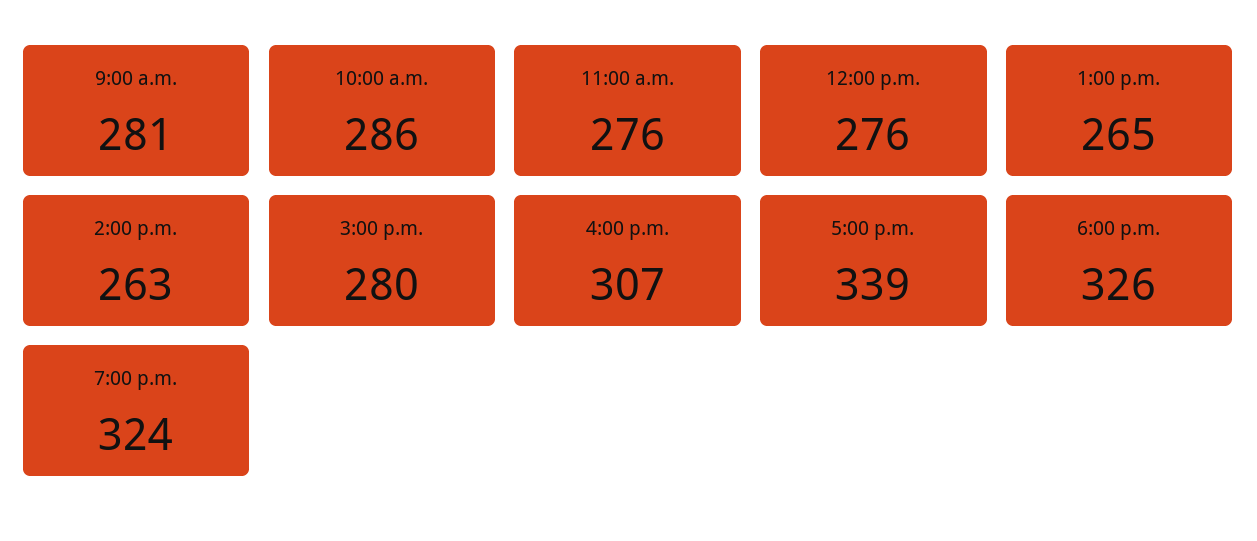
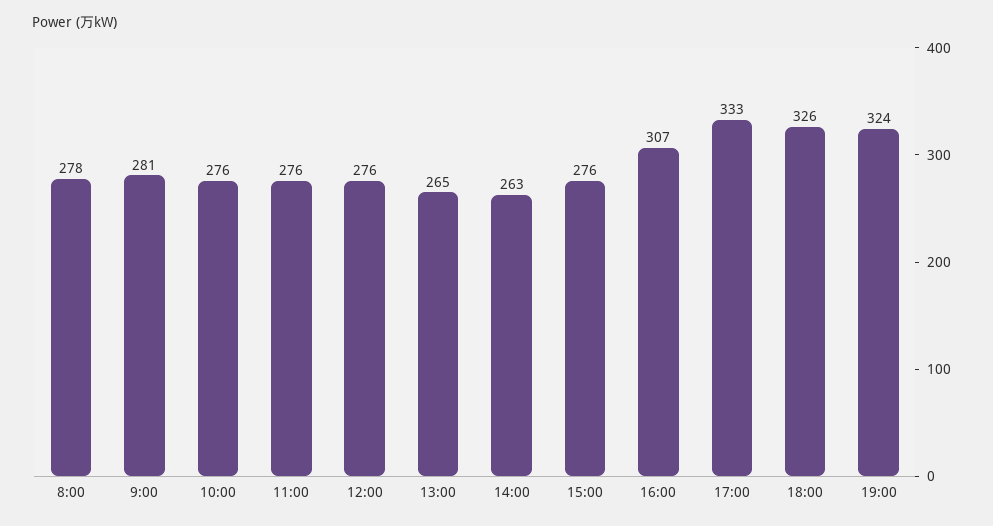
  {
    "9:00 a.m.": 281,
-   "10:00 a.m.": 286,
+   "10:00 a.m.": 276,
    "11:00 a.m.": 276,
    "12:00 p.m.": 276,
    "1:00 p.m.": 265,
    "2:00 p.m.": 263,
-   "3:00 p.m.": 280,
+   "3:00 p.m.": 276,
    "4:00 p.m.": 307,
-   "5:00 p.m.": 339,
+   "5:00 p.m.": 333,
    "6:00 p.m.": 326,
-   "7:00 p.m.": 324
+   "7:00 p.m.": 324,
+   "8:00": 278
  }

